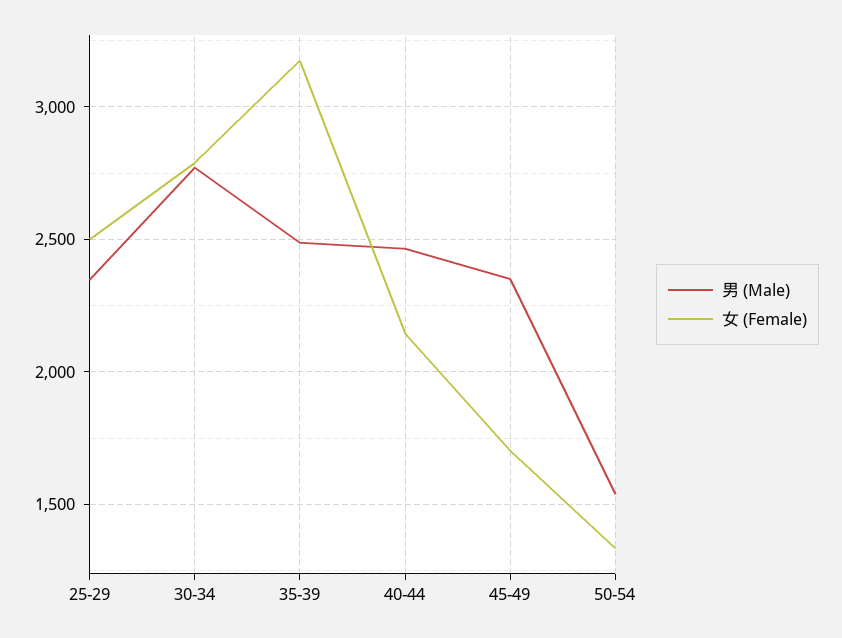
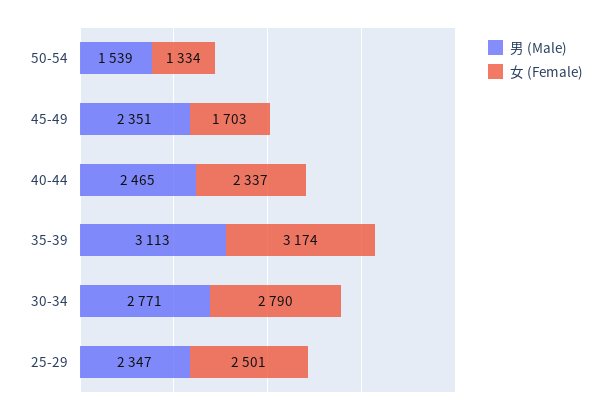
  {
    "男 (Male)": {
      "25-29": 2347,
      "30-34": 2771,
-     "35-39": 2500,
+     "35-39": 3113,
      "40-44": 2465,
      "45-49": 2351,
      "50-54": 1539
    },
    "女 (Female)": {
      "25-29": 2501,
      "30-34": 2790,
      "35-39": 3174,
-     "40-44": 2150,
+     "40-44": 2337,
      "45-49": 1703,
      "50-54": 1334
    }
  }

